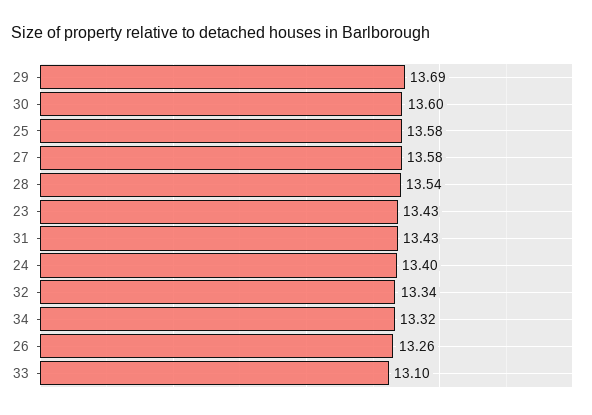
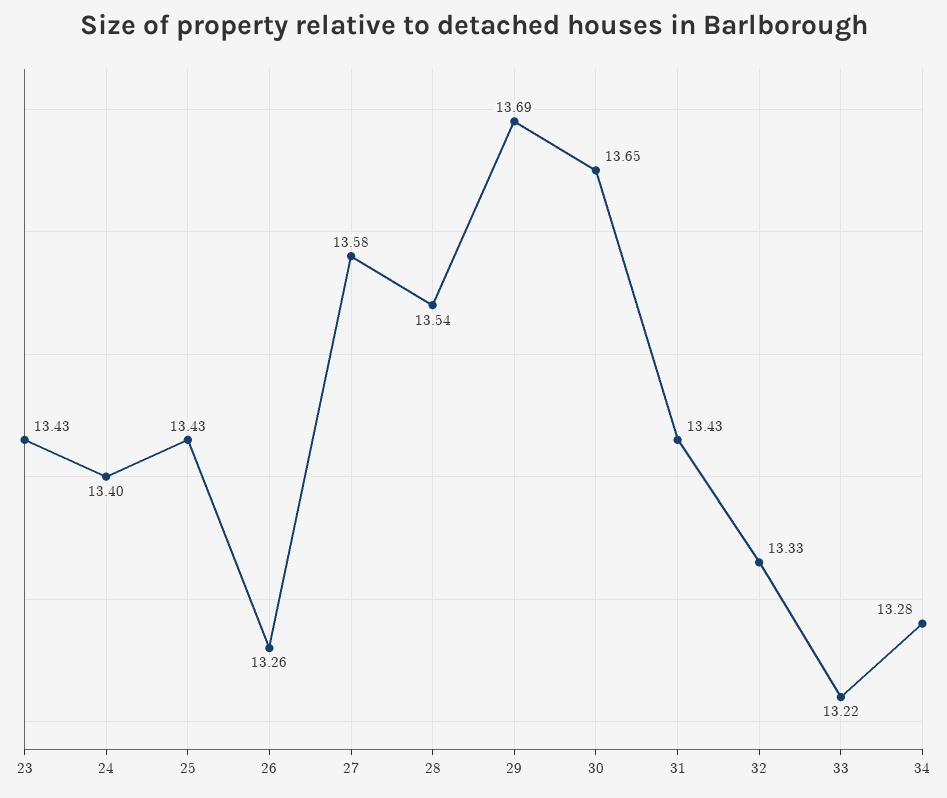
  {
    "29": 13.69,
-   "30": 13.6,
+   "30": 13.65,
-   "25": 13.58,
+   "25": 13.43,
    "27": 13.58,
    "28": 13.54,
    "23": 13.43,
    "31": 13.43,
    "24": 13.4,
-   "32": 13.34,
+   "32": 13.33,
-   "34": 13.32,
+   "34": 13.28,
    "26": 13.26,
-   "33": 13.1
+   "33": 13.22
  }

